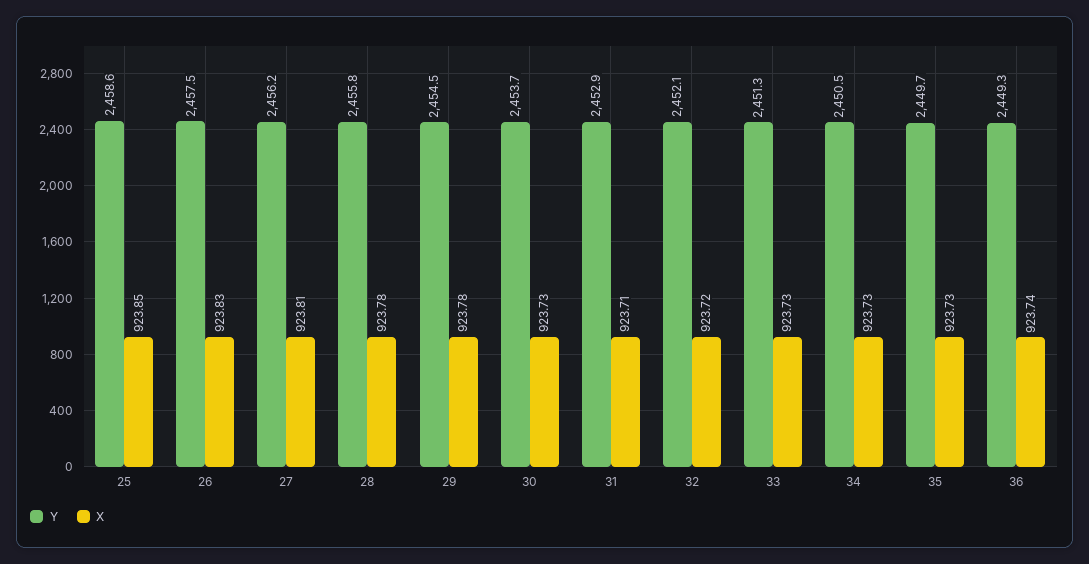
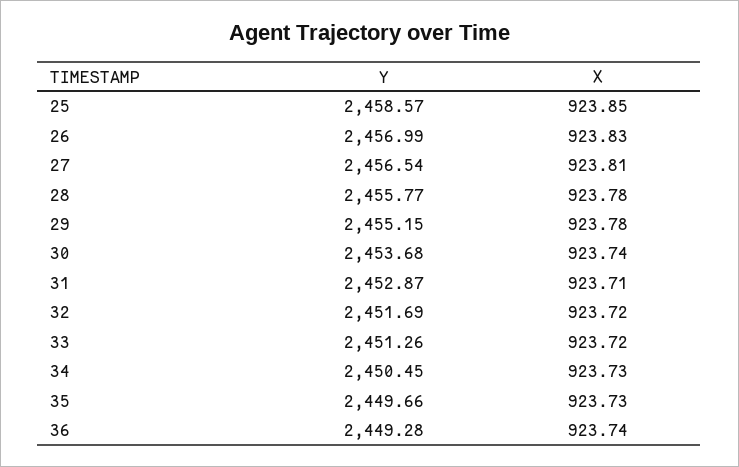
  {
    "Y": {
      "25": 2458.57,
-     "26": 2457.5,
+     "26": 2456.99,
-     "27": 2456.2,
+     "27": 2456.54,
      "28": 2455.77,
-     "29": 2454.5,
+     "29": 2455.15,
      "30": 2453.68,
      "31": 2452.87,
-     "32": 2452.1,
+     "32": 2451.69,
      "33": 2451.26,
      "34": 2450.45,
      "35": 2449.66,
      "36": 2449.28
    },
    "X": {
      "25": 923.85,
      "26": 923.83,
      "27": 923.81,
      "28": 923.78,
      "29": 923.78,
-     "30": 923.73,
+     "30": 923.74,
      "31": 923.71,
      "32": 923.72,
-     "33": 923.73,
+     "33": 923.72,
      "34": 923.73,
      "35": 923.73,
      "36": 923.74
    }
  }

